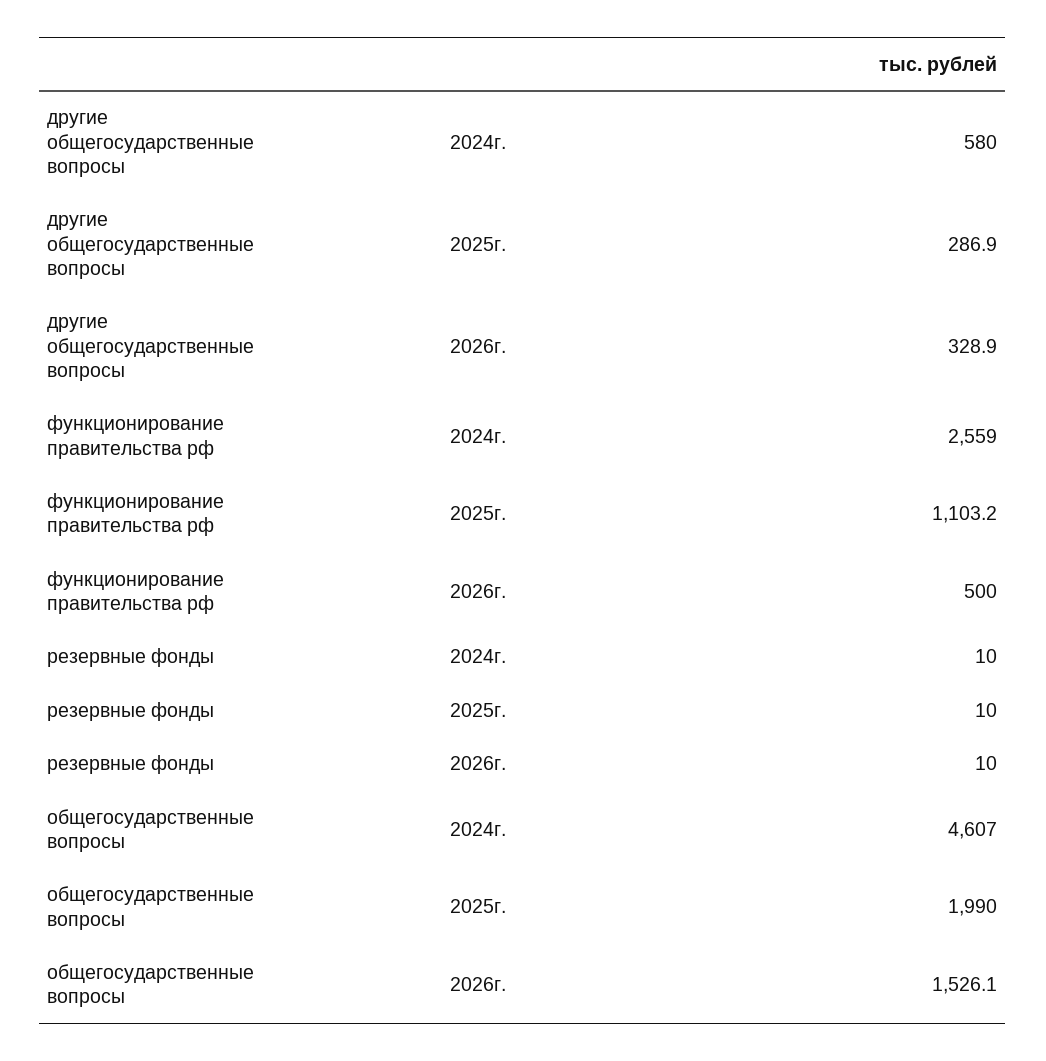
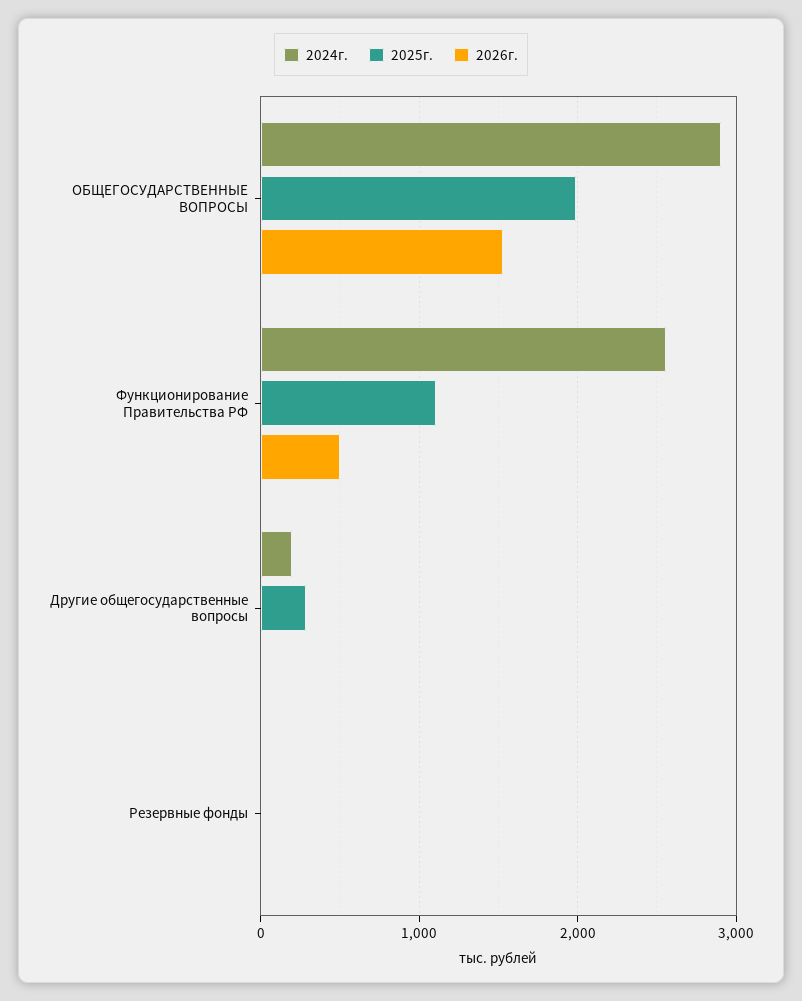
  {
    "2024г.": {
-     "другие общегосударственные вопросы": 580,
+     "другие общегосударственные вопросы": 200,
      "функционирование правительства рф": 2559,
      "резервные фонды": 10,
-     "общегосударственные вопросы": 4607
+     "общегосударственные вопросы": 2900
    },
    "2025г.": {
      "другие общегосударственные вопросы": 286.9,
      "функционирование правительства рф": 1103.2,
      "резервные фонды": 10,
      "общегосударственные вопросы": 1990
    },
    "2026г.": {
-     "другие общегосударственные вопросы": 328.9,
+     "другие общегосударственные вопросы": 0,
      "функционирование правительства рф": 500,
      "резервные фонды": 10,
      "общегосударственные вопросы": 1526.1
    }
  }

